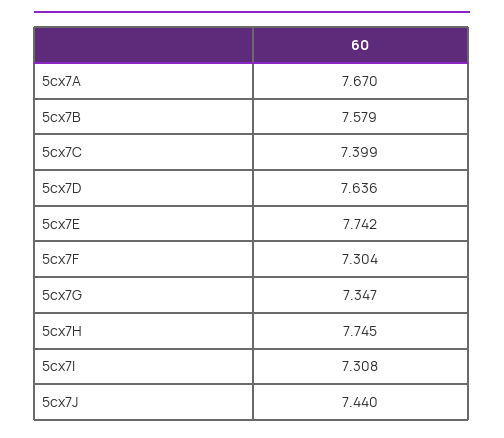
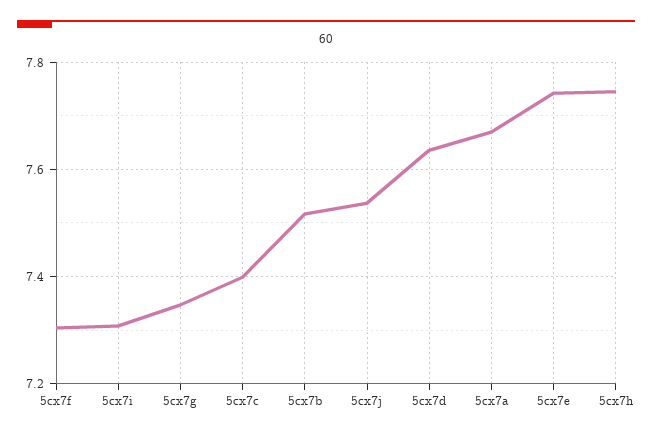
  {
    "5cx7A": 7.67,
-   "5cx7B": 7.579,
+   "5cx7B": 7.52,
    "5cx7C": 7.399,
    "5cx7D": 7.636,
    "5cx7E": 7.742,
    "5cx7F": 7.304,
    "5cx7G": 7.347,
    "5cx7H": 7.745,
    "5cx7I": 7.308,
-   "5cx7J": 7.44
+   "5cx7J": 7.54
  }

